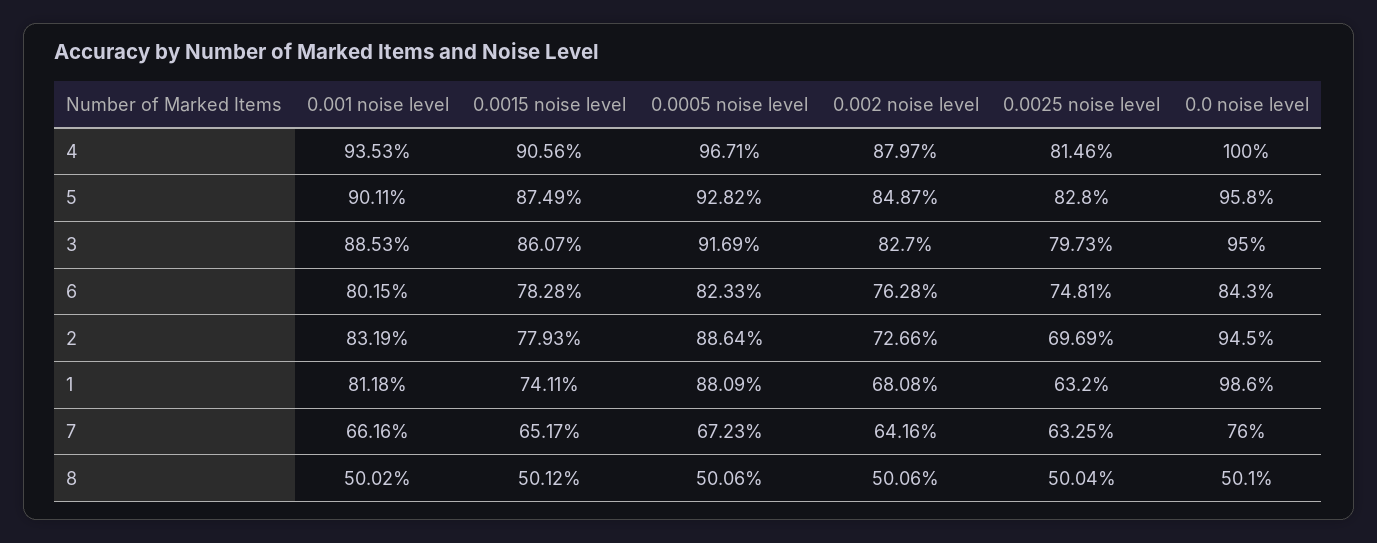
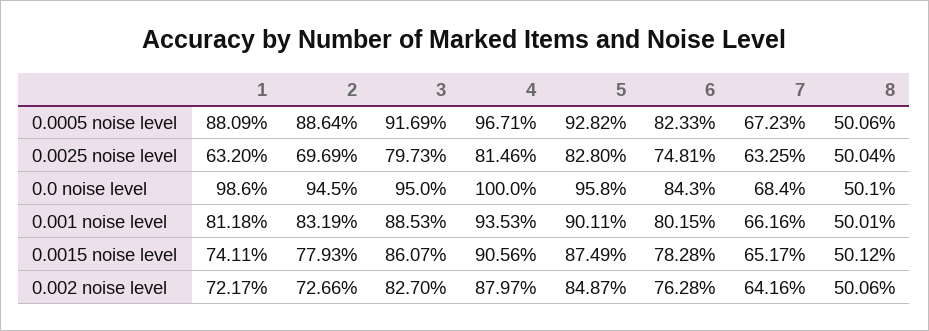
  {
    "0.001 noise level": {
      "4": 93.53,
      "5": 90.11,
      "3": 88.53,
      "6": 80.15,
      "2": 83.19,
      "1": 81.18,
      "7": 66.16,
-     "8": 50.02
+     "8": 50.01
    },
    "0.0015 noise level": {
      "4": 90.56,
      "5": 87.49,
      "3": 86.07,
      "6": 78.28,
      "2": 77.93,
      "1": 74.11,
      "7": 65.17,
      "8": 50.12
    },
    "0.0005 noise level": {
      "4": 96.71,
      "5": 92.82,
      "3": 91.69,
      "6": 82.33,
      "2": 88.64,
      "1": 88.09,
      "7": 67.23,
      "8": 50.06
    },
    "0.002 noise level": {
      "4": 87.97,
      "5": 84.87,
      "3": 82.7,
      "6": 76.28,
      "2": 72.66,
-     "1": 68.08,
+     "1": 72.17,
      "7": 64.16,
      "8": 50.06
    },
    "0.0025 noise level": {
      "4": 81.46,
      "5": 82.8,
      "3": 79.73,
      "6": 74.81,
      "2": 69.69,
      "1": 63.2,
      "7": 63.25,
      "8": 50.04
    },
    "0.0 noise level": {
      "4": 100,
      "5": 95.8,
      "3": 95,
      "6": 84.3,
      "2": 94.5,
      "1": 98.6,
-     "7": 76,
+     "7": 68.4,
      "8": 50.1
    }
  }

